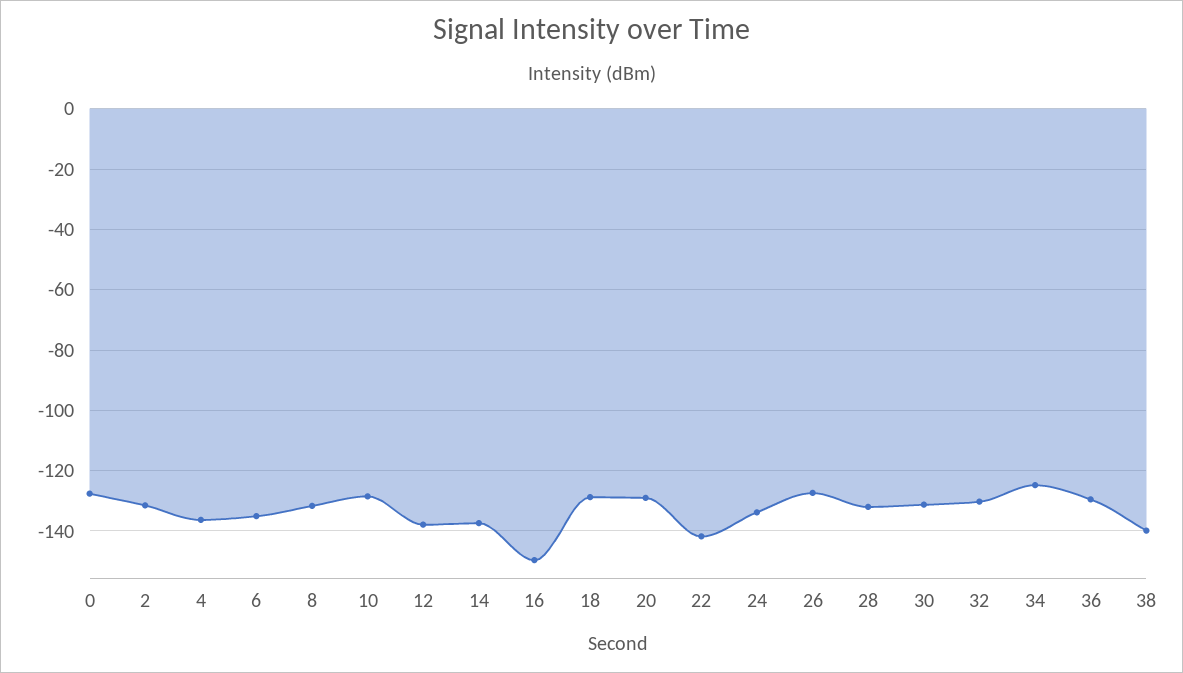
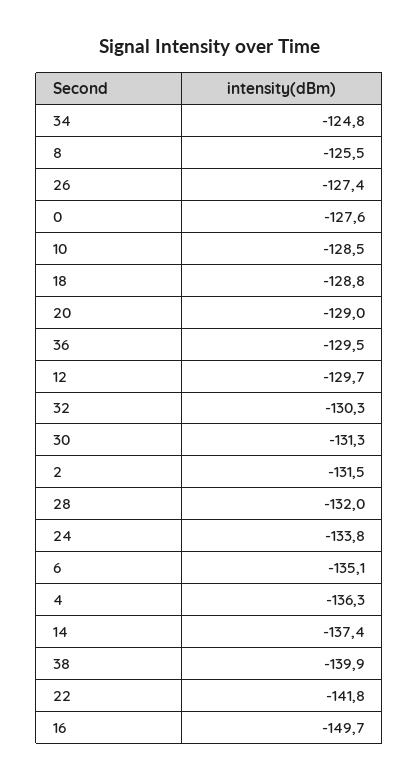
  {
    "0": -127.6,
    "2": -131.5,
    "4": -136.3,
    "6": -135.1,
-   "8": -132,
+   "8": -125.5,
    "10": -128.5,
-   "12": -138,
+   "12": -129.7,
    "14": -137.4,
    "16": -149.7,
    "18": -128.8,
    "20": -129,
    "22": -141.8,
    "24": -133.8,
    "26": -127.4,
    "28": -132,
    "30": -131.3,
    "32": -130.3,
    "34": -124.8,
    "36": -129.5,
    "38": -139.9
  }

